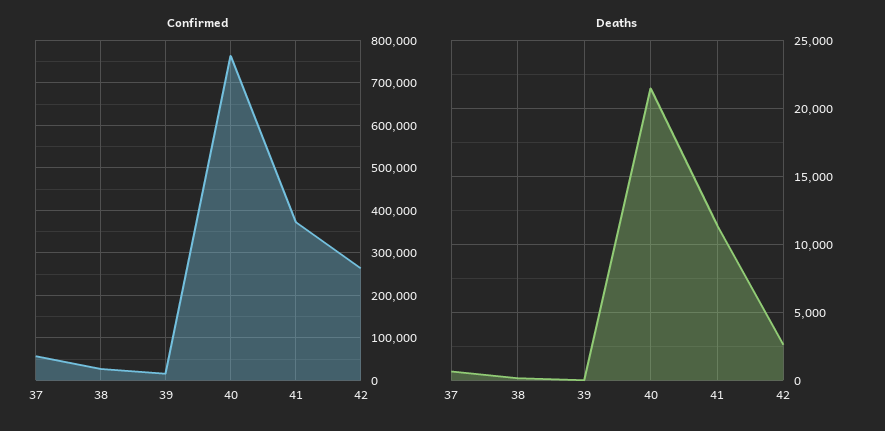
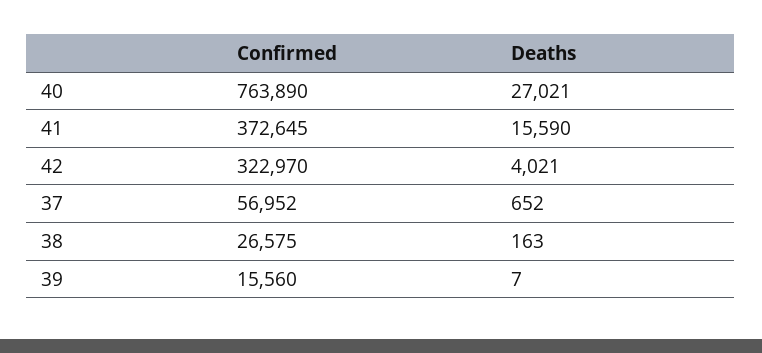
  {
    "Confirmed": {
      "37": 56952,
      "38": 26575,
      "39": 15560,
      "40": 763890,
      "41": 372645,
-     "42": 260000
+     "42": 322970
    },
    "Deaths": {
      "37": 652,
      "38": 163,
      "39": 7,
-     "40": 21500,
+     "40": 27021,
-     "41": 11500,
+     "41": 15590,
-     "42": 2500
+     "42": 4021
    }
  }

